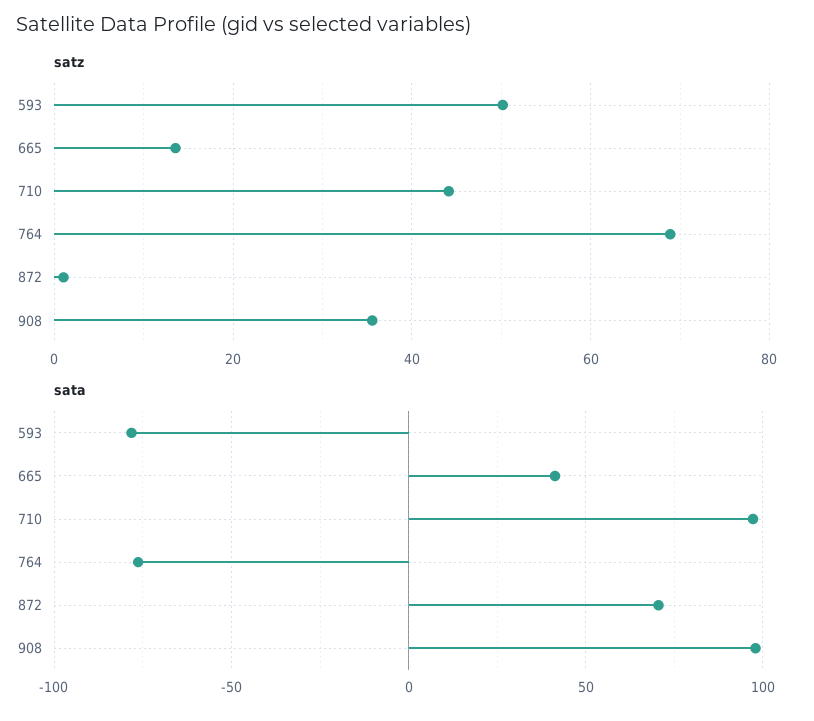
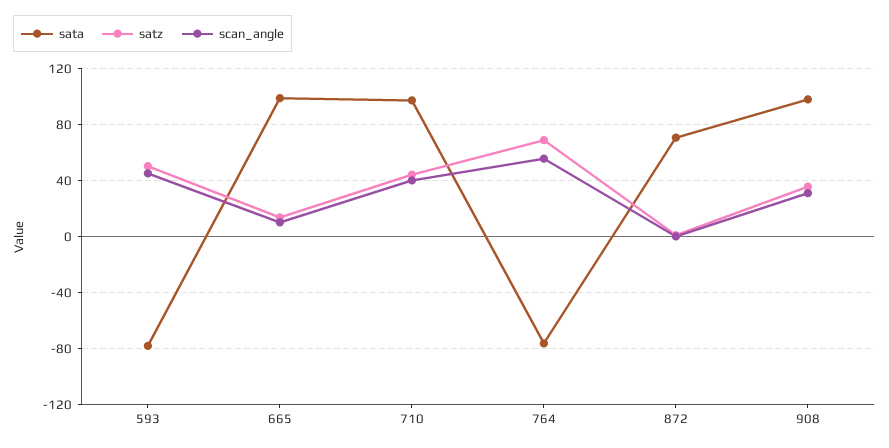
  {
    "satz": {
      "593": 50,
      "665": 14,
      "710": 44,
      "764": 68,
      "872": 2,
      "908": 36
    },
    "sata": {
      "593": -80,
-     "665": 40,
+     "665": 100,
      "710": 95,
      "764": -75,
      "872": 70,
      "908": 100
-   }
+   },
+   "scan_angle": {
+     "593": 45,
+     "665": 10,
+     "710": 40,
+     "764": 55,
+     "872": 0,
+     "908": 30
+   }
  }

